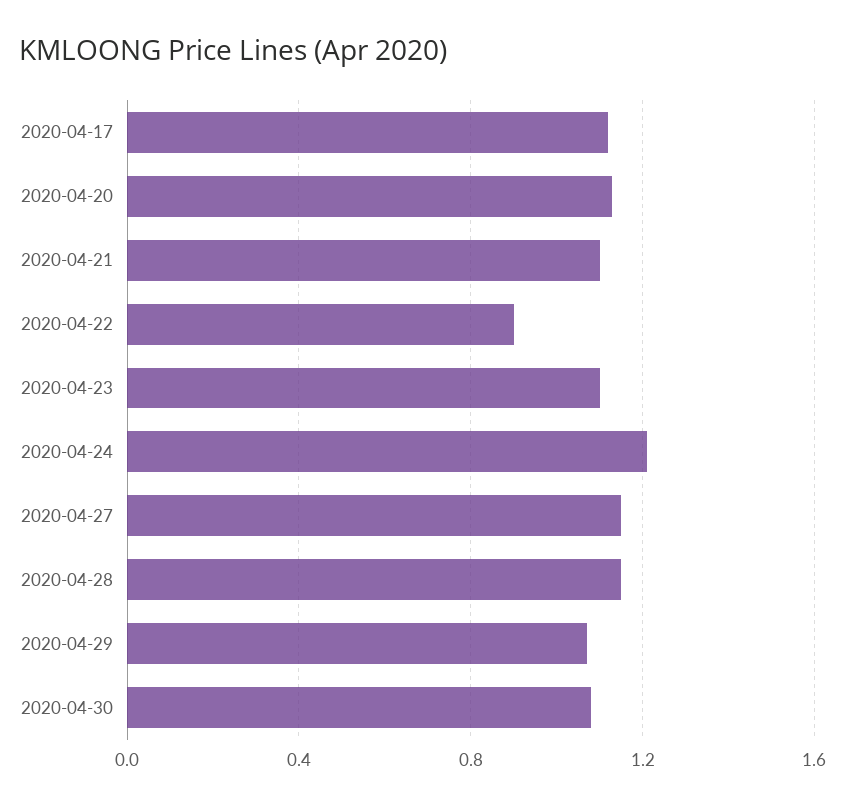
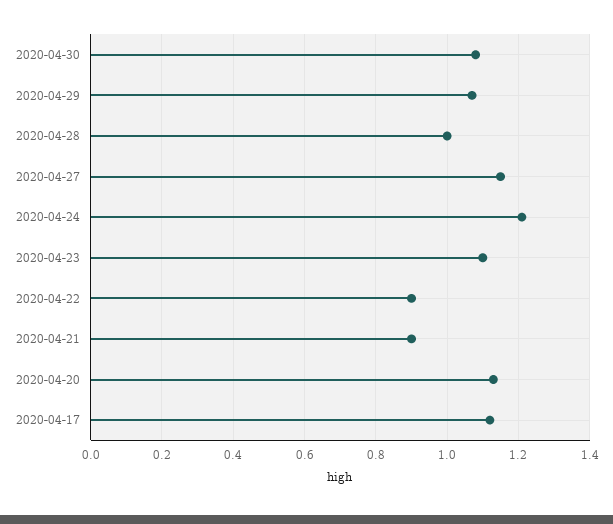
  {
    "2020-04-17": 1.1,
    "2020-04-20": 1.15,
-   "2020-04-21": 1.1,
+   "2020-04-21": 0.9,
    "2020-04-22": 0.9,
    "2020-04-23": 1.1,
    "2020-04-24": 1.2,
    "2020-04-27": 1.15,
-   "2020-04-28": 1.15,
+   "2020-04-28": 1,
    "2020-04-29": 1.05,
    "2020-04-30": 1.1
  }

